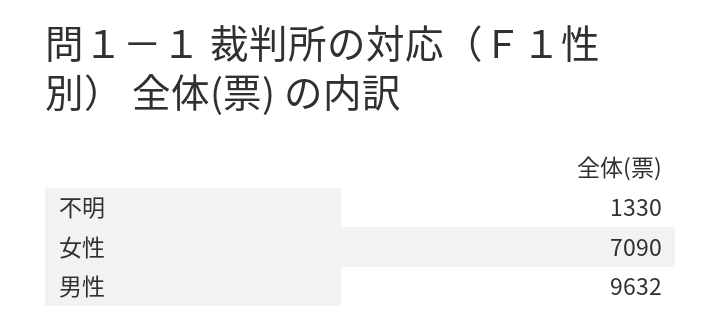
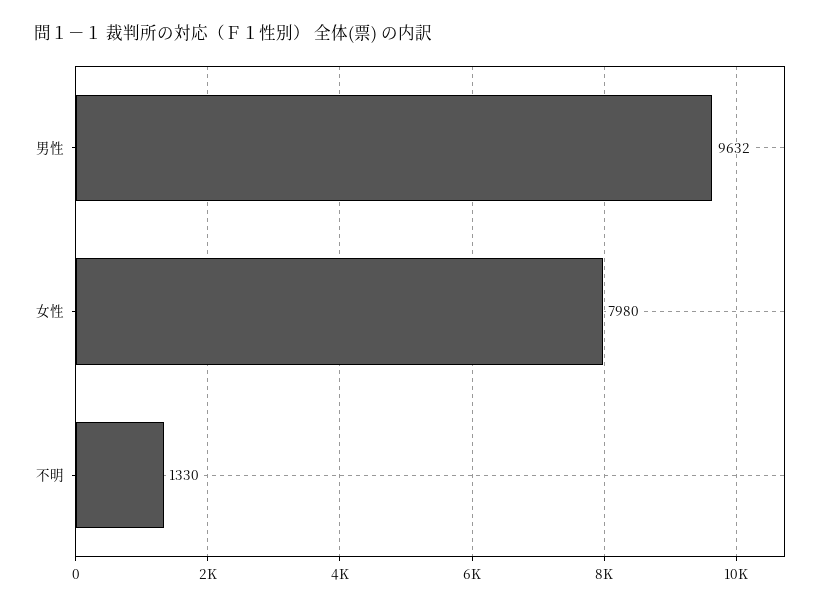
  {
    "不明": 1330,
-   "女性": 7090,
+   "女性": 7980,
    "男性": 9632
  }

